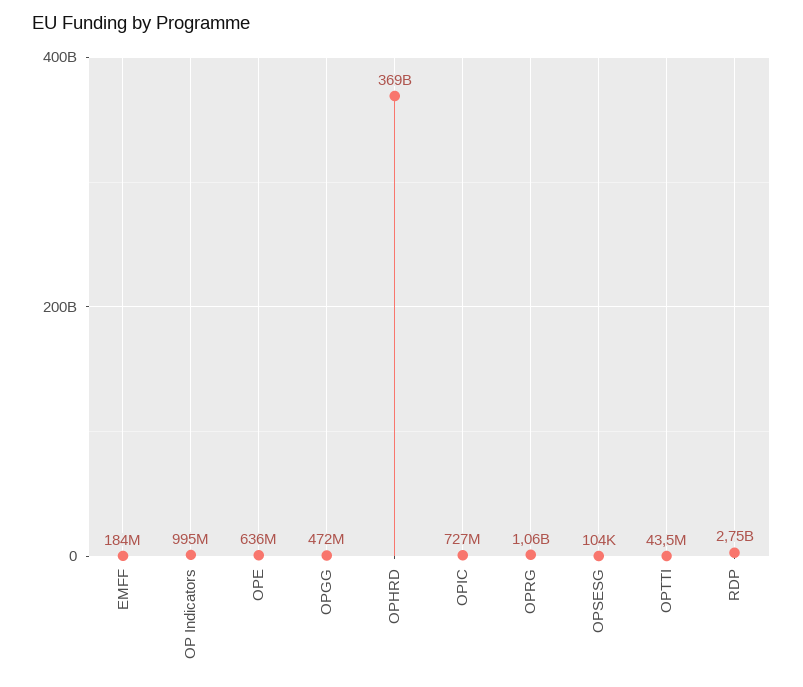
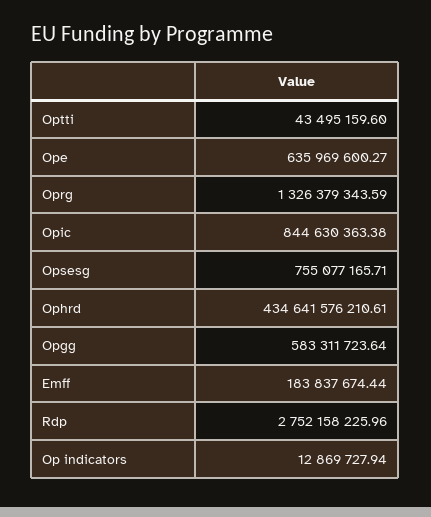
  {
    "EMFF": 183837674.44,
-   "OP Indicators": 995000000,
+   "OP Indicators": 12869727.94,
    "OPE": 635969600.27,
-   "OPGG": 472000000,
+   "OPGG": 583311723.64,
-   "OPHRD": 369000000000,
+   "OPHRD": 434641576210.61,
-   "OPIC": 727000000,
+   "OPIC": 844630363.38,
-   "OPRG": 1060000000,
+   "OPRG": 1326379343.59,
-   "OPSESG": 104000,
+   "OPSESG": 755077165.71,
    "OPTTI": 43495159.6,
    "RDP": 2752158225.96
  }

